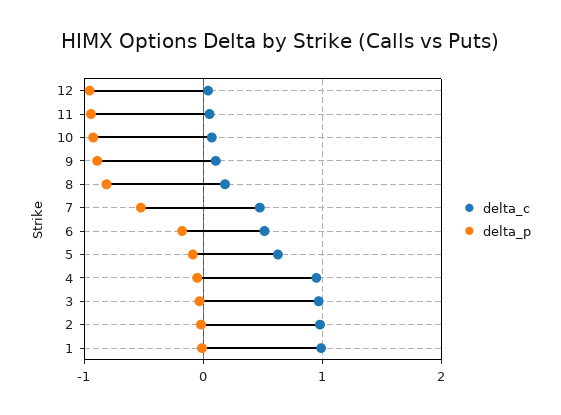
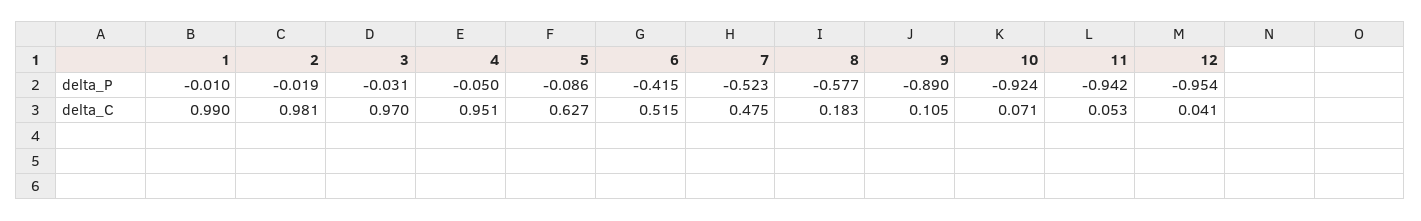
  {
    "delta_c": {
      "12": 0.041,
      "11": 0.053,
      "10": 0.071,
      "9": 0.105,
      "8": 0.183,
      "7": 0.475,
      "6": 0.515,
      "5": 0.627,
      "4": 0.951,
      "3": 0.97,
      "2": 0.981,
      "1": 0.99
    },
    "delta_p": {
      "12": -0.954,
      "11": -0.942,
      "10": -0.924,
      "9": -0.89,
-     "8": -0.8,
+     "8": -0.577,
      "7": -0.523,
-     "6": -0.2,
+     "6": -0.415,
      "5": -0.086,
      "4": -0.05,
      "3": -0.031,
      "2": -0.019,
      "1": -0.01
    }
  }

